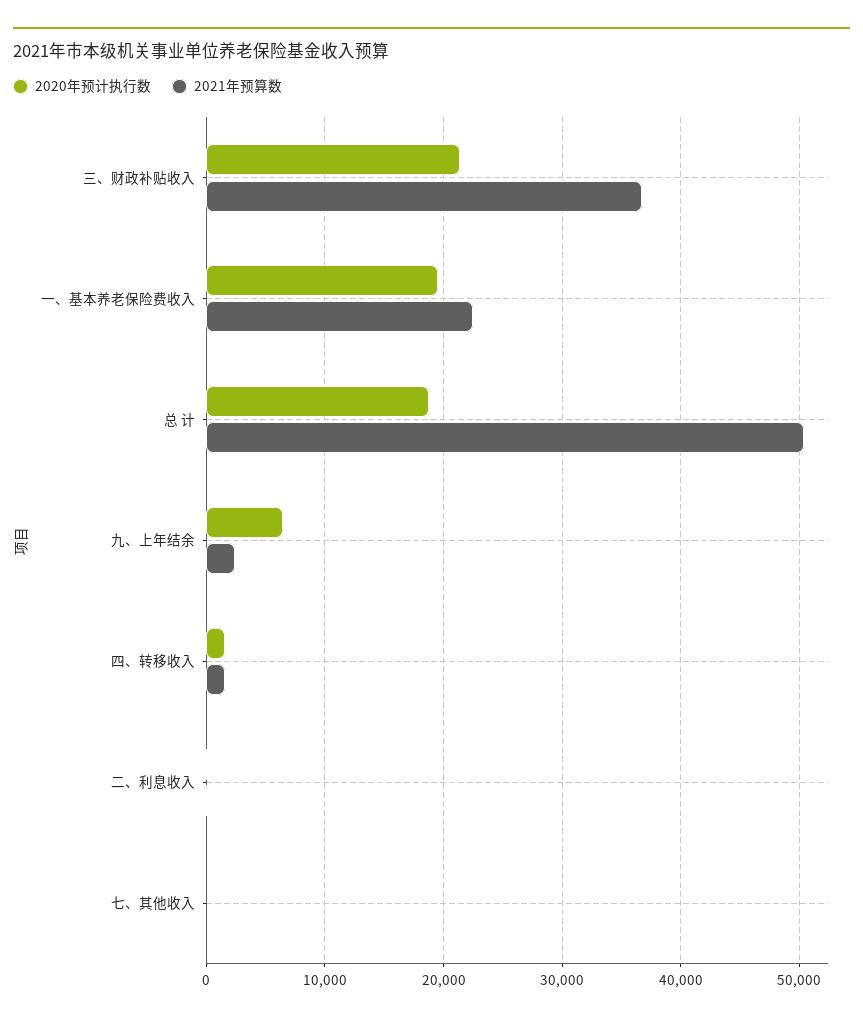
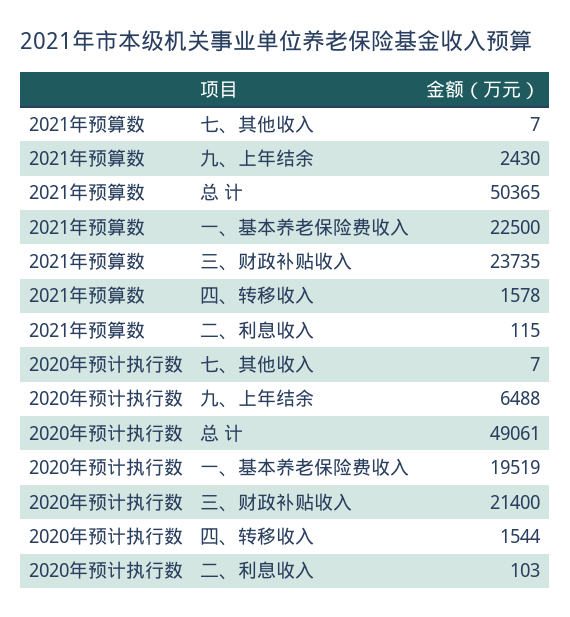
  {
    "2020年预计执行数": {
      "三、财政补贴收入": 21400,
      "一、基本养老保险费收入": 19519,
-     "总 计": 19000,
+     "总 计": 49061,
      "九、上年结余": 6488,
      "四、转移收入": 1544,
      "二、利息收入": 103,
      "七、其他收入": 7
    },
    "2021年预算数": {
-     "三、财政补贴收入": 37000,
+     "三、财政补贴收入": 23735,
      "一、基本养老保险费收入": 22500,
      "总 计": 50365,
      "九、上年结余": 2430,
      "四、转移收入": 1578,
      "二、利息收入": 115,
      "七、其他收入": 7
    }
  }

